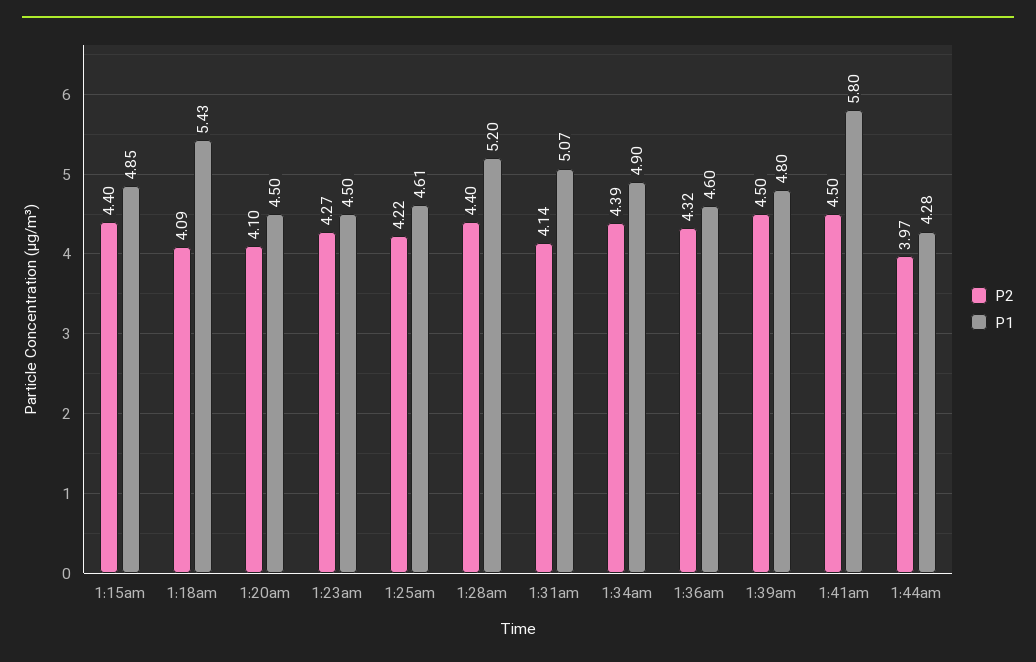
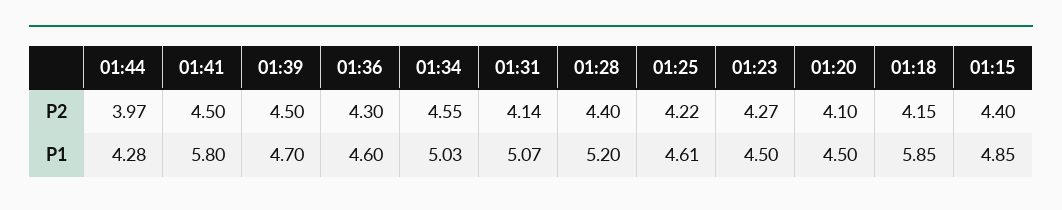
  {
    "P2": {
      "1:15am": 4.4,
-     "1:18am": 4.09,
+     "1:18am": 4.15,
      "1:20am": 4.1,
      "1:23am": 4.27,
      "1:25am": 4.22,
      "1:28am": 4.4,
      "1:31am": 4.14,
-     "1:34am": 4.39,
+     "1:34am": 4.55,
-     "1:36am": 4.32,
+     "1:36am": 4.3,
      "1:39am": 4.5,
      "1:41am": 4.5,
      "1:44am": 3.97
    },
    "P1": {
      "1:15am": 4.85,
-     "1:18am": 5.43,
+     "1:18am": 5.85,
      "1:20am": 4.5,
      "1:23am": 4.5,
      "1:25am": 4.61,
      "1:28am": 5.2,
      "1:31am": 5.07,
-     "1:34am": 4.9,
+     "1:34am": 5.03,
      "1:36am": 4.6,
-     "1:39am": 4.8,
+     "1:39am": 4.7,
      "1:41am": 5.8,
      "1:44am": 4.28
    }
  }

